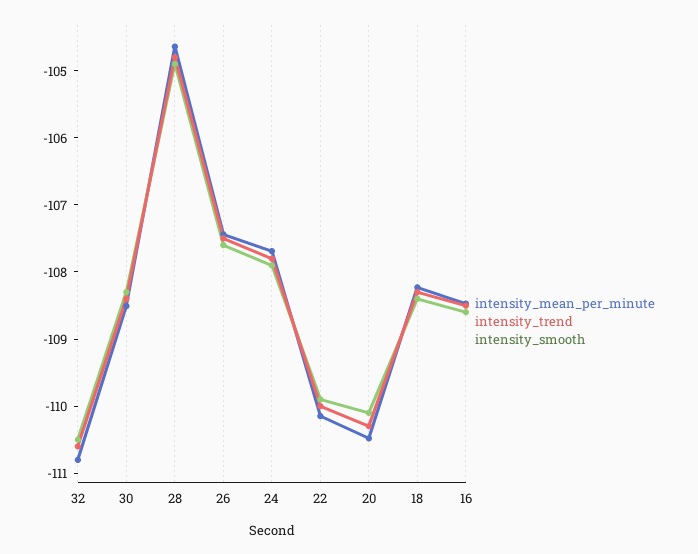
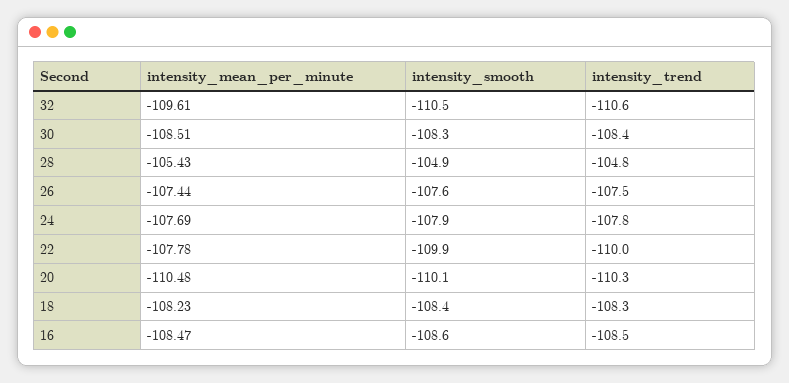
  {
    "intensity_mean_per_minute": {
-     "32": -110.8,
+     "32": -109.61,
      "30": -108.51,
-     "28": -104.6,
+     "28": -105.43,
      "26": -107.44,
      "24": -107.69,
-     "22": -110.2,
+     "22": -107.78,
      "20": -110.48,
      "18": -108.23,
      "16": -108.47
    },
    "intensity_trend": {
      "32": -110.6,
      "30": -108.4,
      "28": -104.8,
      "26": -107.5,
      "24": -107.8,
      "22": -110,
      "20": -110.3,
      "18": -108.3,
      "16": -108.5
    },
    "intensity_smooth": {
      "32": -110.5,
      "30": -108.3,
      "28": -104.9,
      "26": -107.6,
      "24": -107.9,
      "22": -109.9,
      "20": -110.1,
      "18": -108.4,
      "16": -108.6
    }
  }

